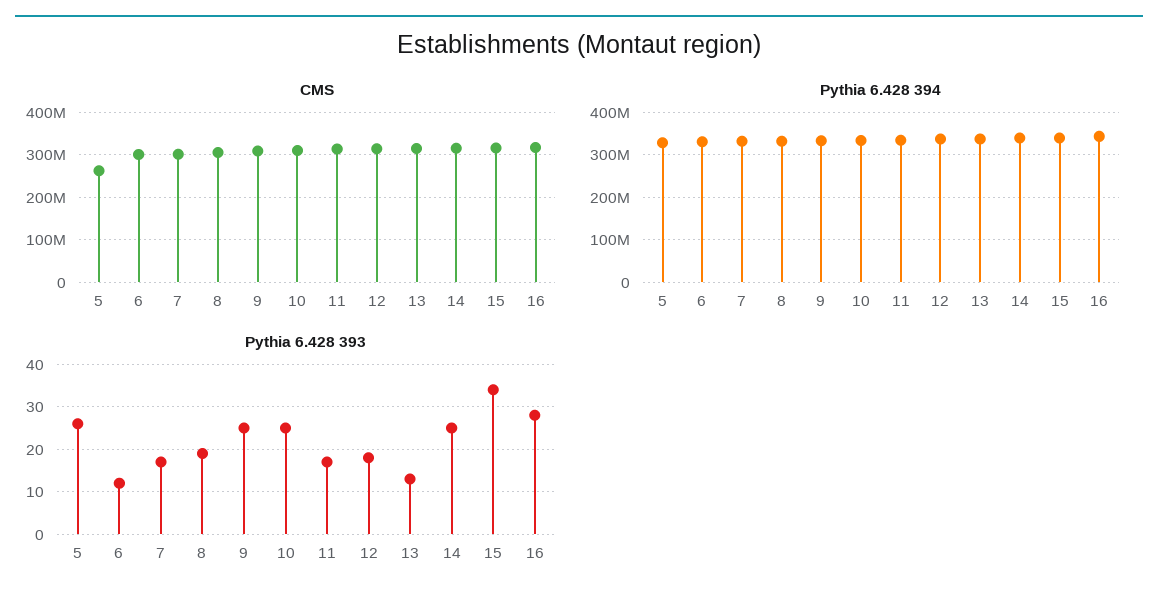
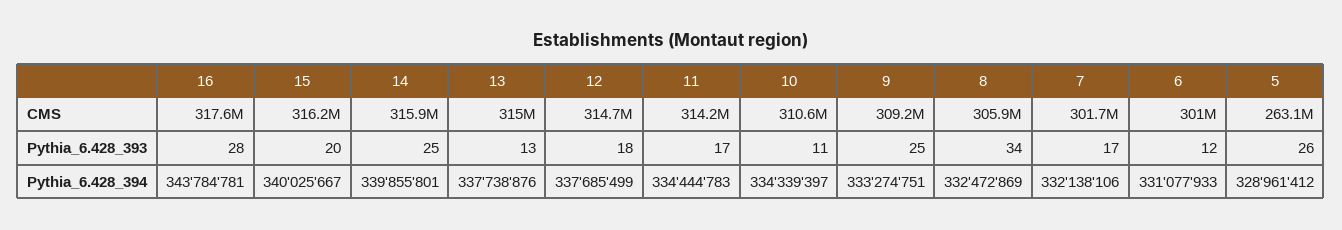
  {
    "CMS": {
      "5": 263100000,
      "6": 301000000,
      "7": 301700000,
      "8": 305900000,
      "9": 309200000,
      "10": 310600000,
      "11": 314200000,
      "12": 314700000,
      "13": 315000000,
      "14": 315900000,
      "15": 316200000,
      "16": 317600000
    },
    "Pythia 6.428 394": {
      "5": 328961412,
      "6": 331077933,
      "7": 332138106,
      "8": 332472869,
      "9": 333274751,
      "10": 334339397,
      "11": 334444783,
      "12": 337685499,
      "13": 337738876,
      "14": 339855801,
      "15": 340025667,
      "16": 343784781
    },
    "Pythia 6.428 393": {
      "5": 26,
      "6": 12,
      "7": 17,
-     "8": 20,
+     "8": 34,
      "9": 25,
-     "10": 25,
+     "10": 11,
      "11": 17,
      "12": 18,
      "13": 13,
      "14": 25,
-     "15": 35,
+     "15": 20,
      "16": 28
    }
  }

